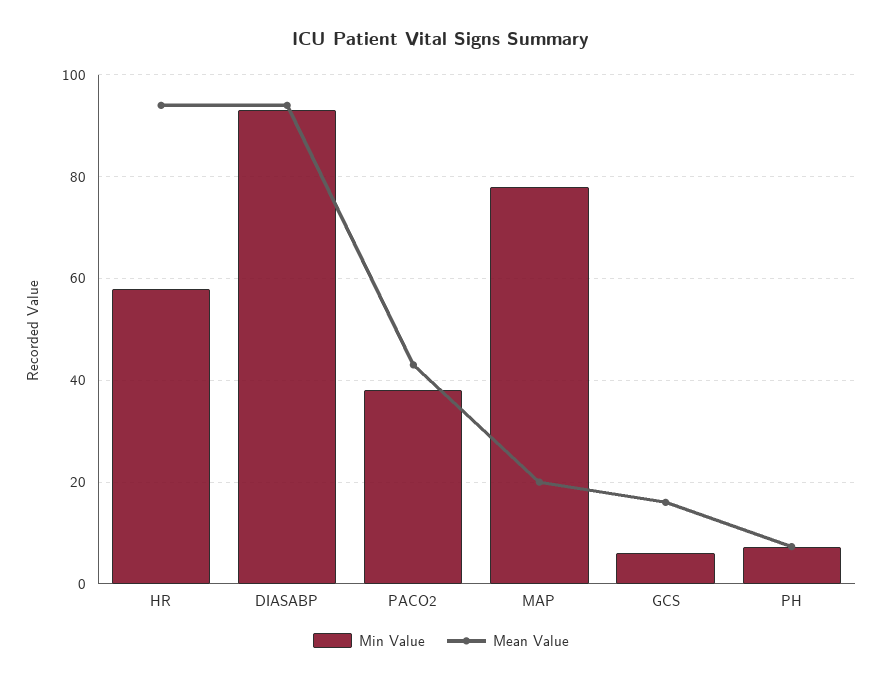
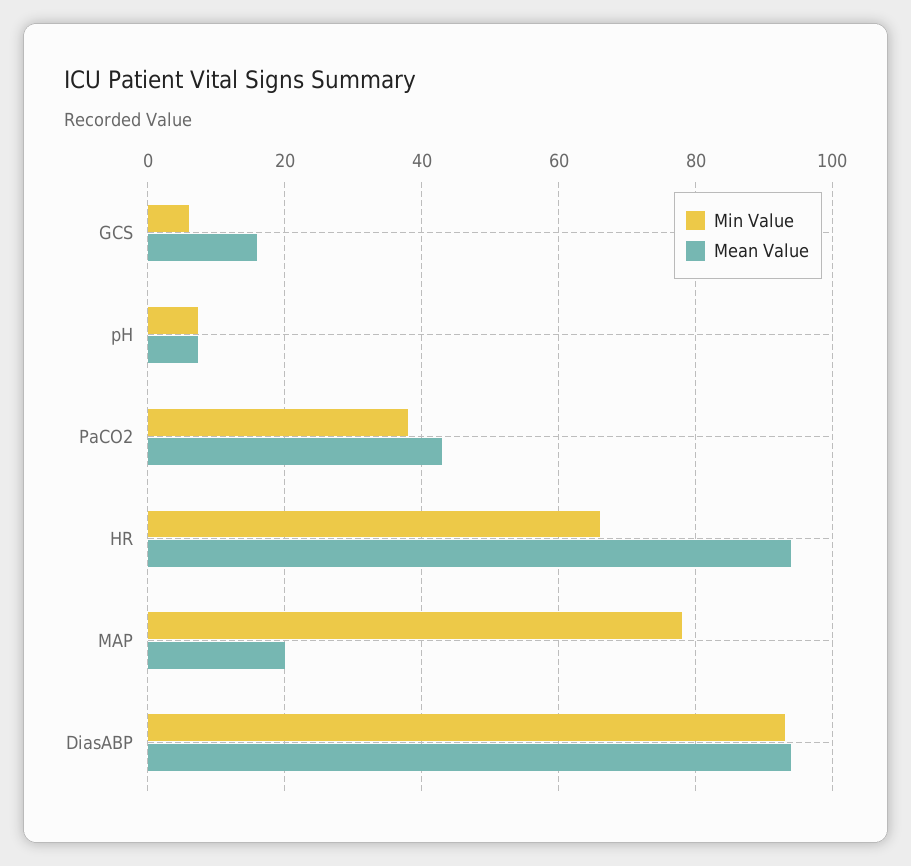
  {
    "Min Value": {
-     "HR": 58,
+     "HR": 66,
      "DIASABP": 94,
      "PACO2": 38,
      "MAP": 78,
      "GCS": 6,
      "PH": 8
    },
    "Mean Value": {
      "HR": 94,
      "DIASABP": 94,
      "PACO2": 44,
      "MAP": 20,
      "GCS": 16,
      "PH": 8
    }
  }

